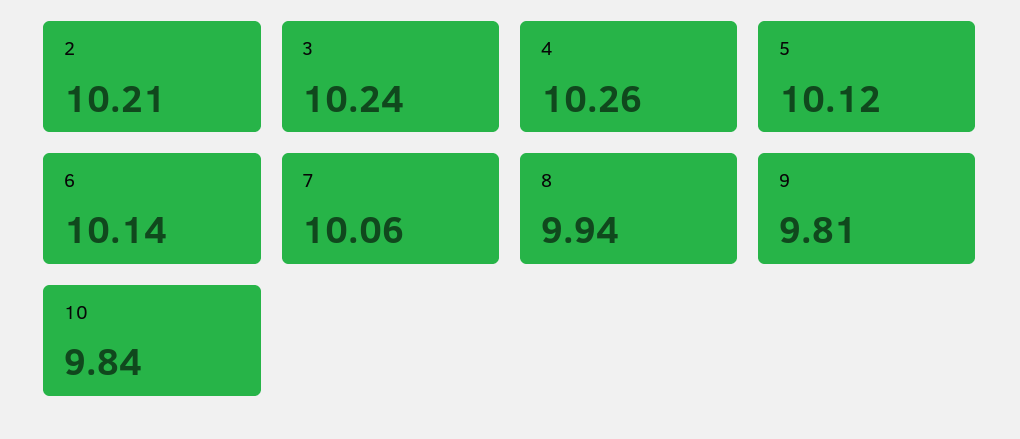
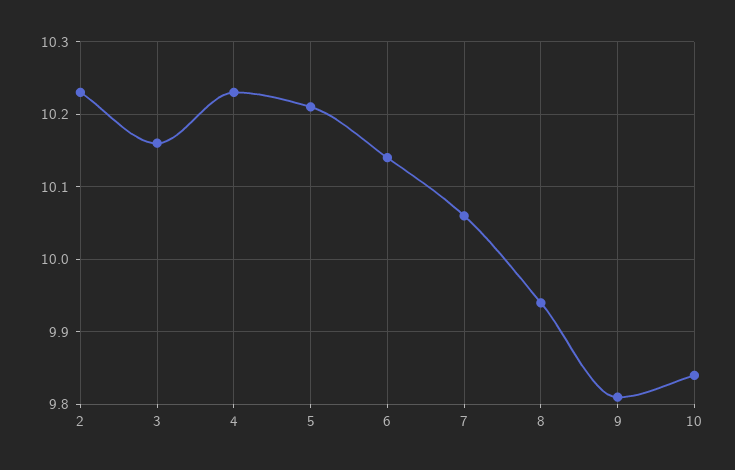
  {
-   "2": 10.21,
+   "2": 10.23,
-   "3": 10.24,
+   "3": 10.16,
-   "4": 10.26,
+   "4": 10.23,
-   "5": 10.12,
+   "5": 10.21,
    "6": 10.14,
    "7": 10.06,
    "8": 9.94,
    "9": 9.81,
    "10": 9.84
  }

